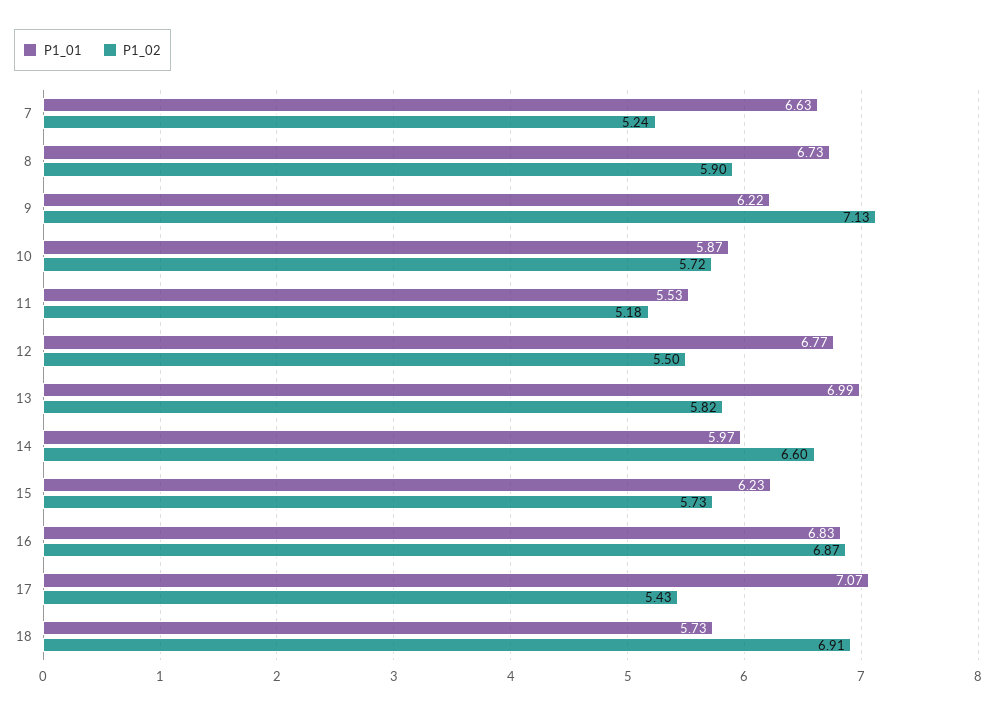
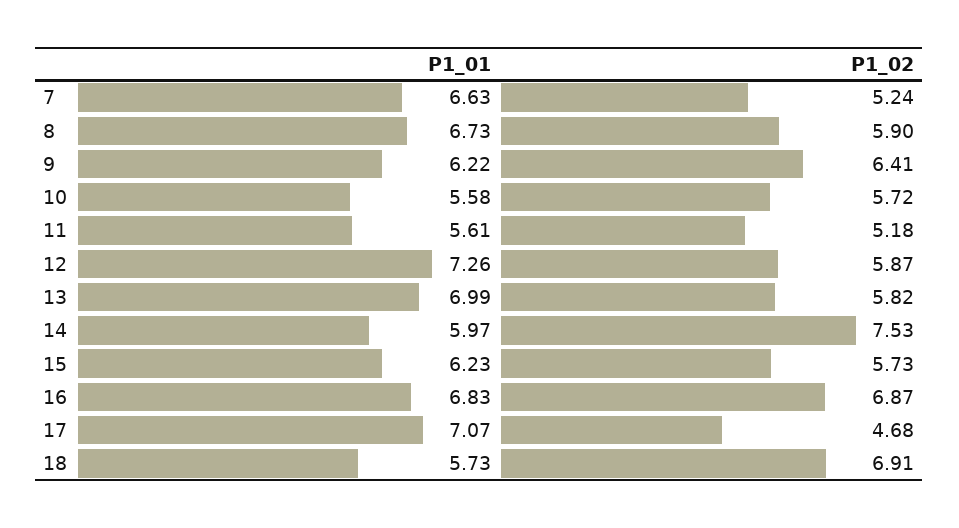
  {
    "P1_01": {
      "7": 6.63,
      "8": 6.73,
      "9": 6.22,
-     "10": 5.87,
+     "10": 5.58,
-     "11": 5.53,
+     "11": 5.61,
-     "12": 6.77,
+     "12": 7.26,
      "13": 6.99,
      "14": 5.97,
      "15": 6.23,
      "16": 6.83,
      "17": 7.07,
      "18": 5.73
    },
    "P1_02": {
      "7": 5.24,
      "8": 5.9,
-     "9": 7.13,
+     "9": 6.41,
      "10": 5.72,
      "11": 5.18,
-     "12": 5.5,
+     "12": 5.87,
      "13": 5.82,
-     "14": 6.6,
+     "14": 7.53,
      "15": 5.73,
      "16": 6.87,
-     "17": 5.43,
+     "17": 4.68,
      "18": 6.91
    }
  }

